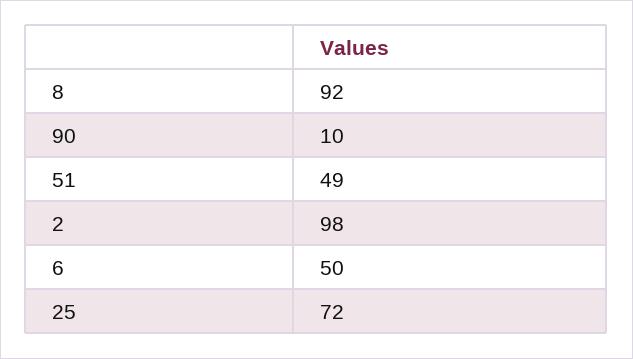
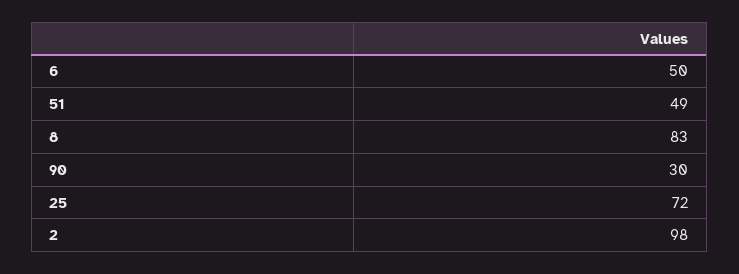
  {
-   "8": 92,
+   "8": 83,
-   "90": 10,
+   "90": 30,
    "51": 49,
    "2": 98,
    "6": 50,
    "25": 72
  }

